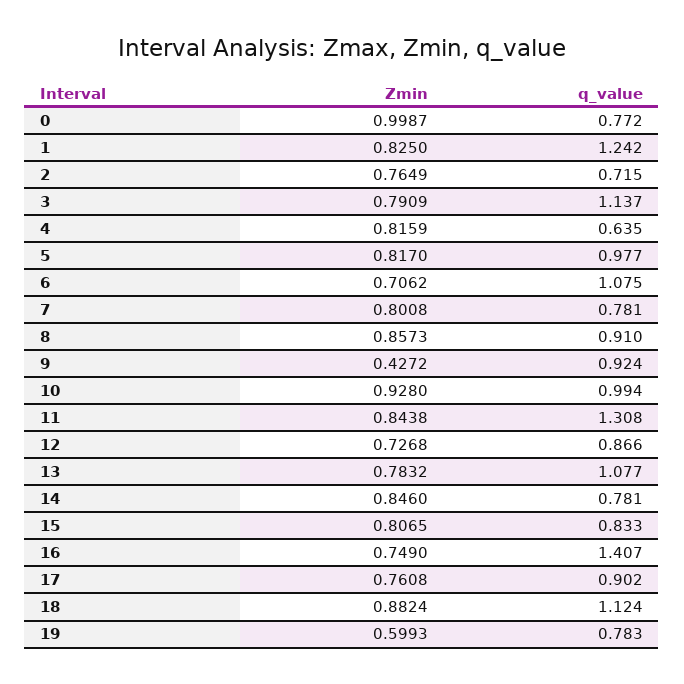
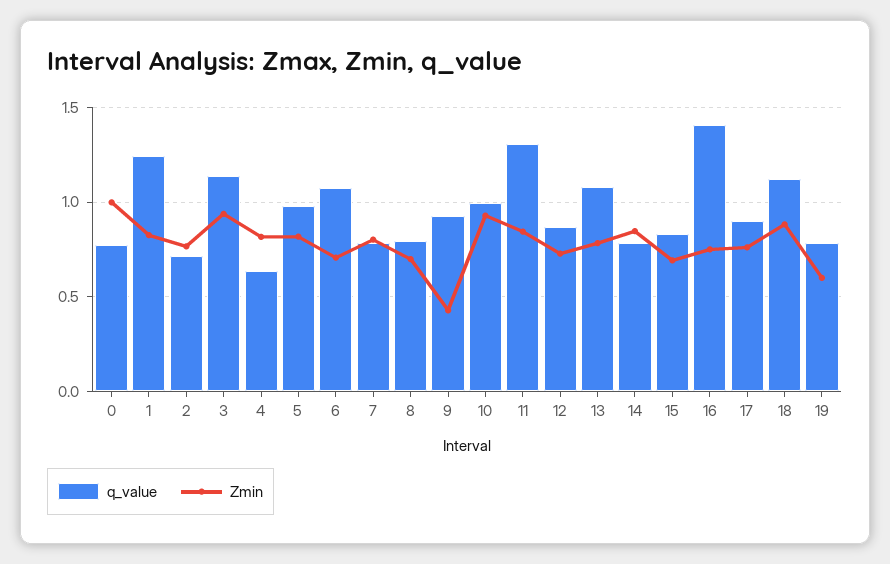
  {
    "Zmin": {
      "0": 0.9987,
      "1": 0.825,
      "2": 0.7649,
-     "3": 0.7909,
+     "3": 0.95,
      "4": 0.8159,
      "5": 0.817,
      "6": 0.7062,
      "7": 0.8008,
-     "8": 0.8573,
+     "8": 0.7,
      "9": 0.4272,
      "10": 0.928,
      "11": 0.8438,
      "12": 0.7268,
      "13": 0.7832,
      "14": 0.846,
-     "15": 0.8065,
+     "15": 0.7,
      "16": 0.749,
      "17": 0.7608,
      "18": 0.8824,
      "19": 0.5993
    },
    "q_value": {
      "0": 0.772,
      "1": 1.242,
      "2": 0.715,
      "3": 1.137,
      "4": 0.635,
      "5": 0.977,
      "6": 1.075,
      "7": 0.781,
-     "8": 0.91,
+     "8": 0.8,
      "9": 0.924,
      "10": 0.994,
      "11": 1.308,
      "12": 0.866,
      "13": 1.077,
      "14": 0.781,
      "15": 0.833,
      "16": 1.407,
      "17": 0.902,
      "18": 1.124,
      "19": 0.783
    }
  }

